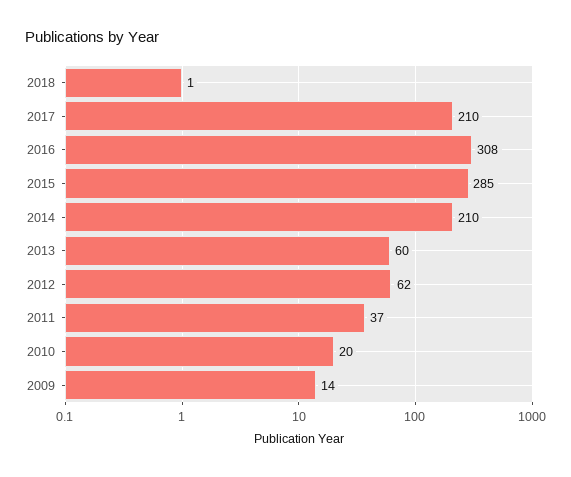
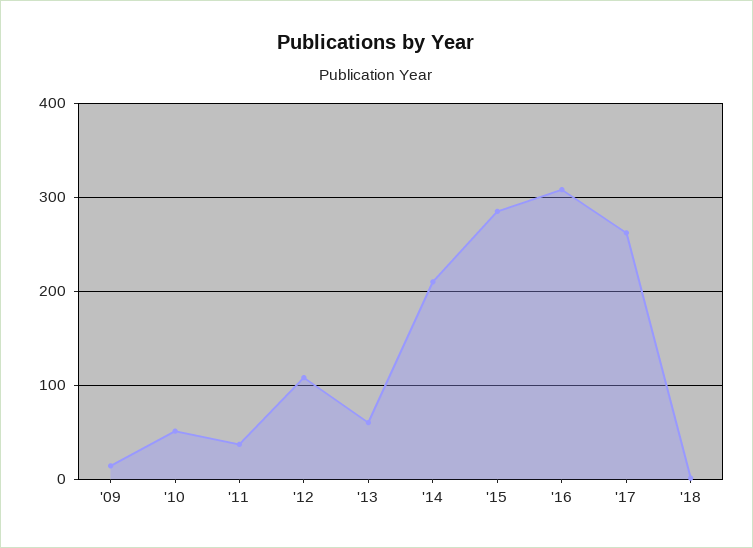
  {
    "2018": 1,
-   "2017": 210,
+   "2017": 260,
    "2016": 308,
    "2015": 285,
    "2014": 210,
    "2013": 60,
-   "2012": 62,
+   "2012": 110,
    "2011": 37,
-   "2010": 20,
+   "2010": 50,
    "2009": 14
  }

